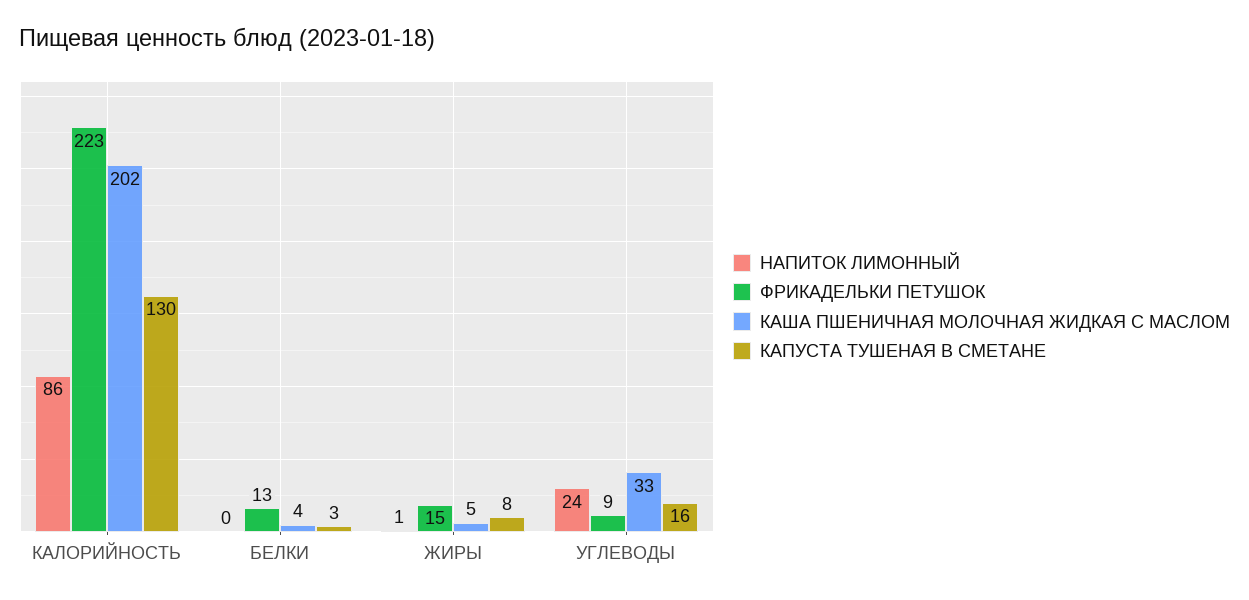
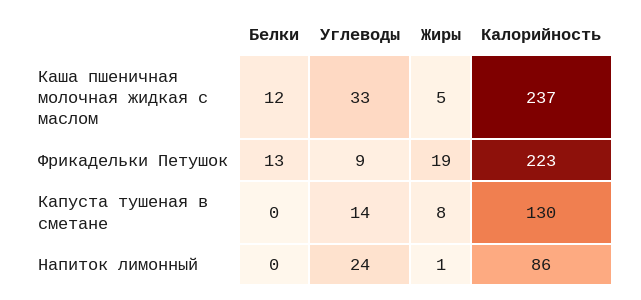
  {
    "НАПИТОК ЛИМОННЫЙ": {
      "КАЛОРИЙНОСТЬ": 86,
      "БЕЛКИ": 0,
      "ЖИРЫ": 1,
      "УГЛЕВОДЫ": 24
    },
    "ФРИКАДЕЛЬКИ ПЕТУШОК": {
      "КАЛОРИЙНОСТЬ": 223,
      "БЕЛКИ": 13,
-     "ЖИРЫ": 15,
+     "ЖИРЫ": 19,
      "УГЛЕВОДЫ": 9
    },
    "КАША ПШЕНИЧНАЯ МОЛОЧНАЯ ЖИДКАЯ С МАСЛОМ": {
-     "КАЛОРИЙНОСТЬ": 202,
+     "КАЛОРИЙНОСТЬ": 237,
-     "БЕЛКИ": 4,
+     "БЕЛКИ": 12,
      "ЖИРЫ": 5,
      "УГЛЕВОДЫ": 33
    },
    "КАПУСТА ТУШЕНАЯ В СМЕТАНЕ": {
      "КАЛОРИЙНОСТЬ": 130,
-     "БЕЛКИ": 3,
+     "БЕЛКИ": 0,
      "ЖИРЫ": 8,
-     "УГЛЕВОДЫ": 16
+     "УГЛЕВОДЫ": 14
    }
  }

